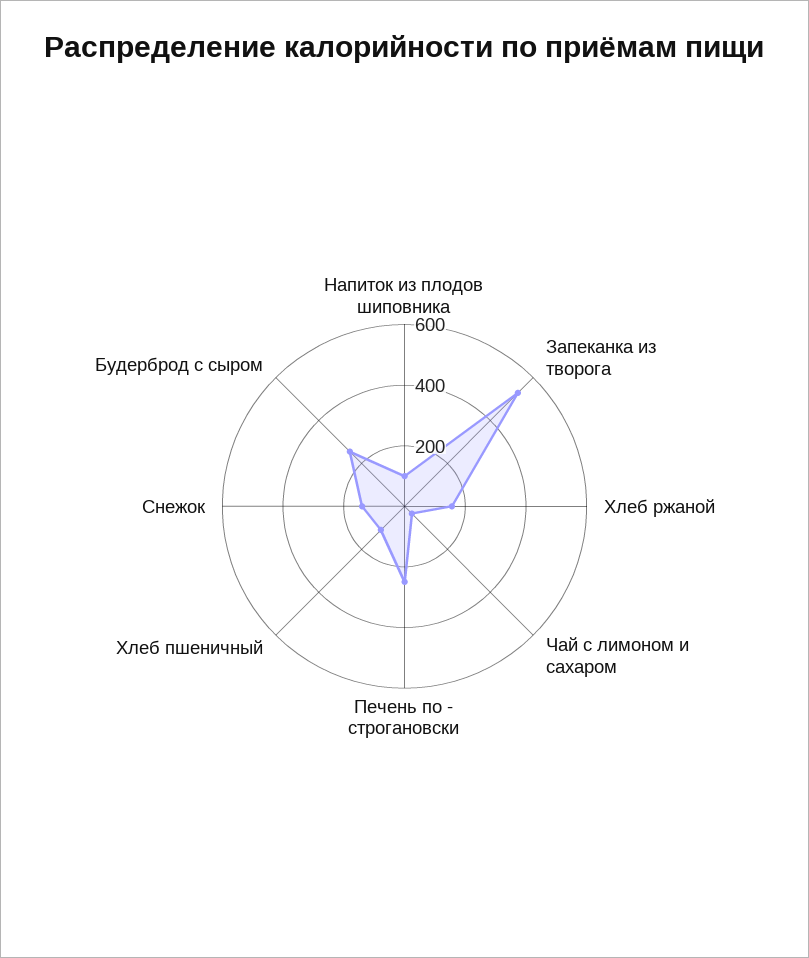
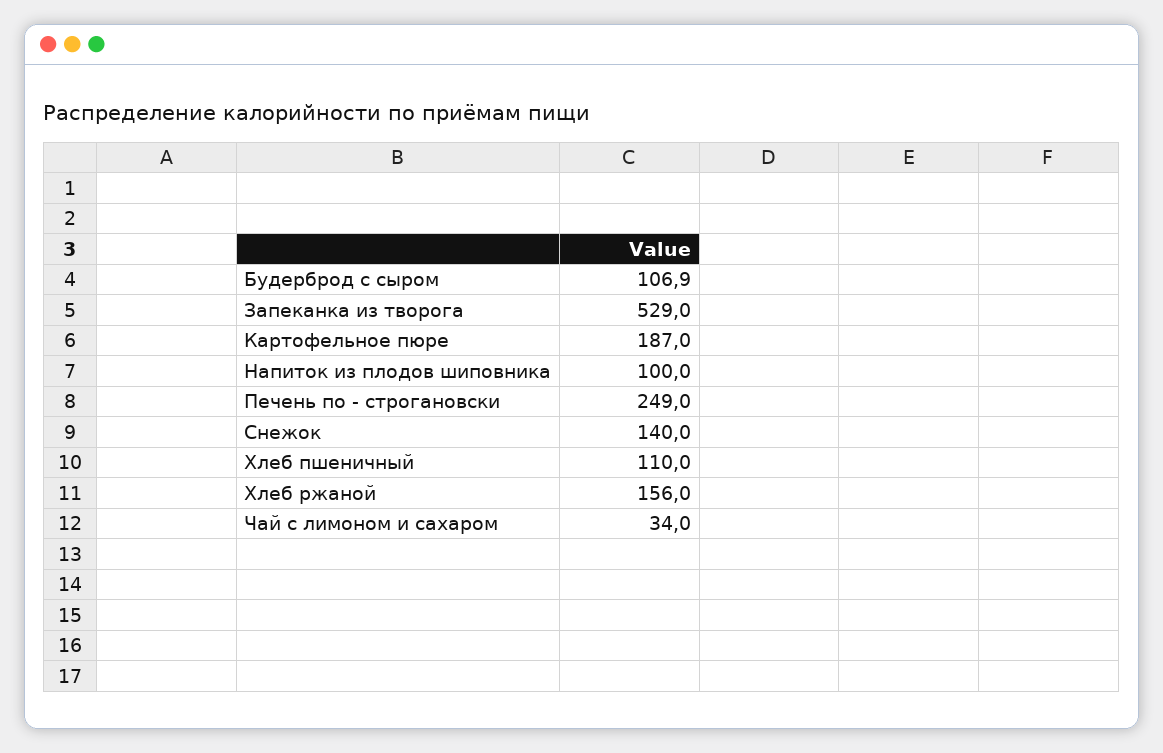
  {
    "Напиток из плодов шиповника": 100,
    "Запеканка из творога": 529,
    "Хлеб ржаной": 156,
    "Чай с лимоном и сахаром": 34,
    "Печень по - строгановски": 249,
    "Хлеб пшеничный": 110,
    "Снежок": 140,
-   "Будерброд с сыром": 250
+   "Будерброд с сыром": 106.9,
+   "Картофельное пюре": 187
  }

